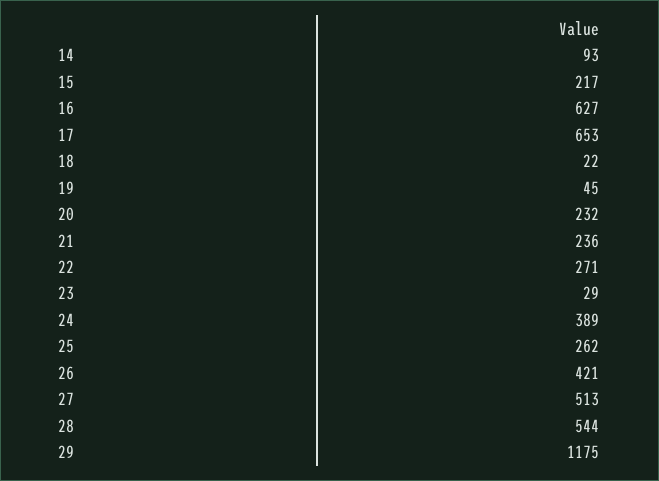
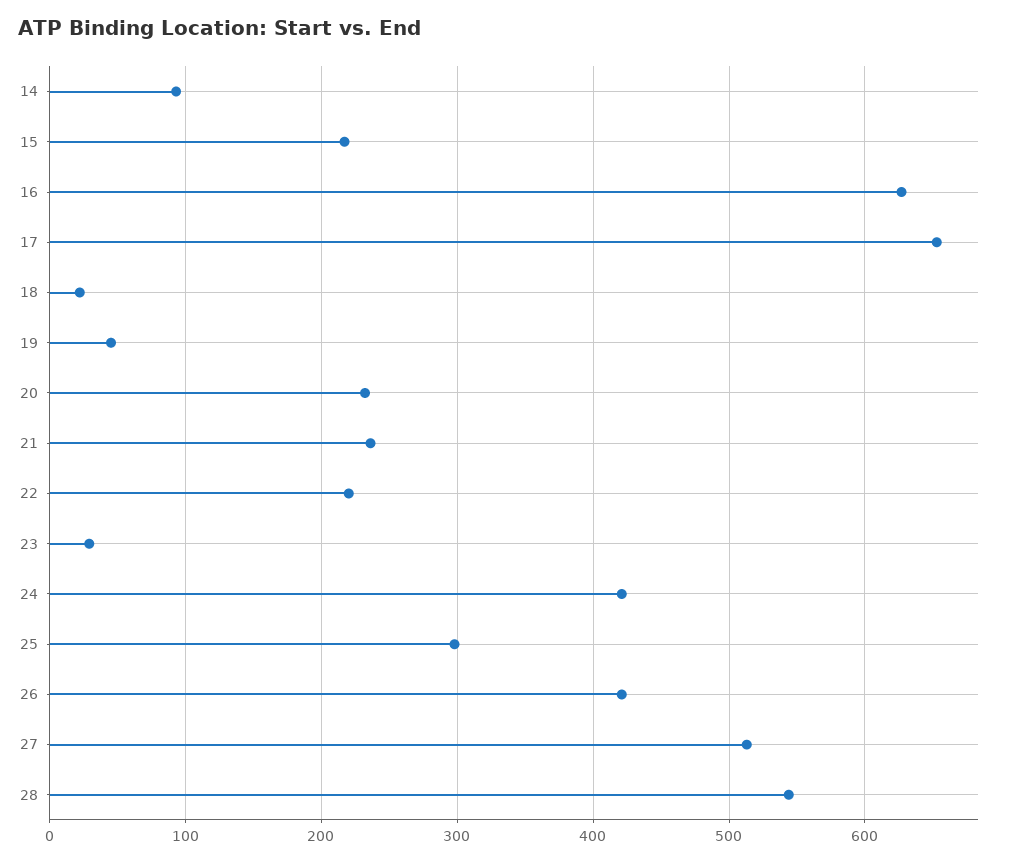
  {
    "14": 93,
    "15": 217,
    "16": 627,
    "17": 653,
    "18": 22,
    "19": 45,
    "20": 232,
    "21": 236,
-   "22": 271,
+   "22": 220,
    "23": 29,
-   "24": 389,
+   "24": 420,
-   "25": 262,
+   "25": 300,
    "26": 421,
    "27": 513,
-   "28": 544,
+   "28": 544
-   "29": 1175
  }

